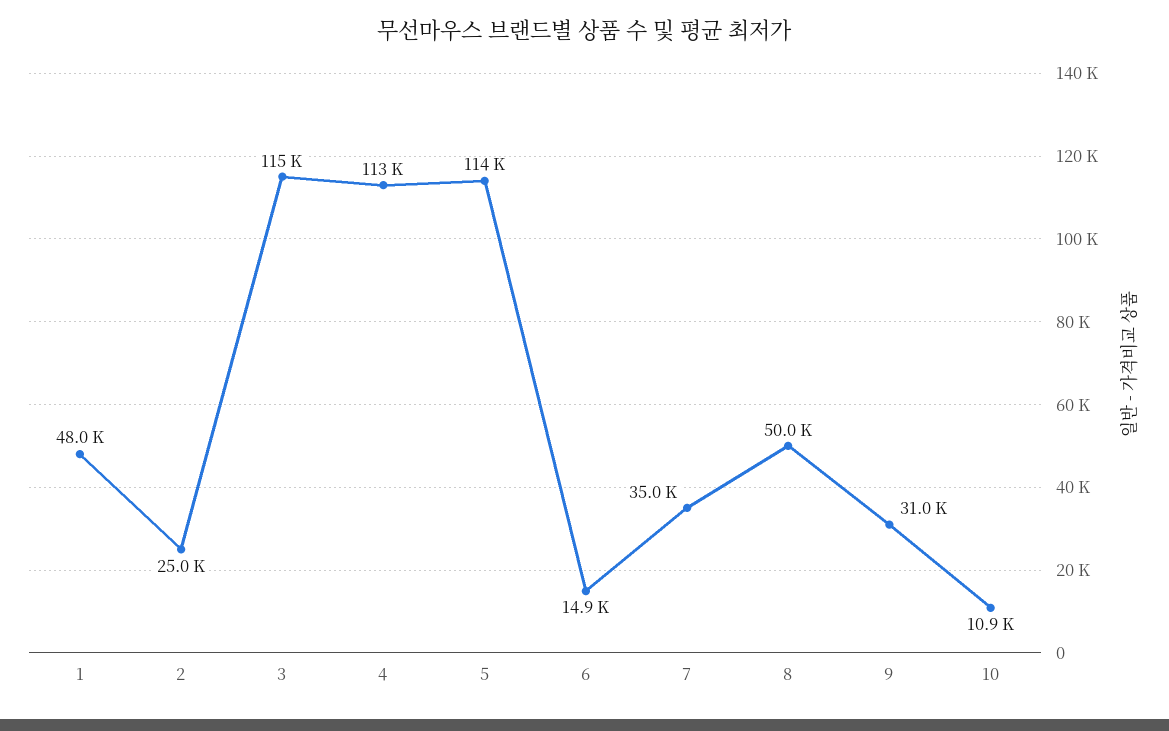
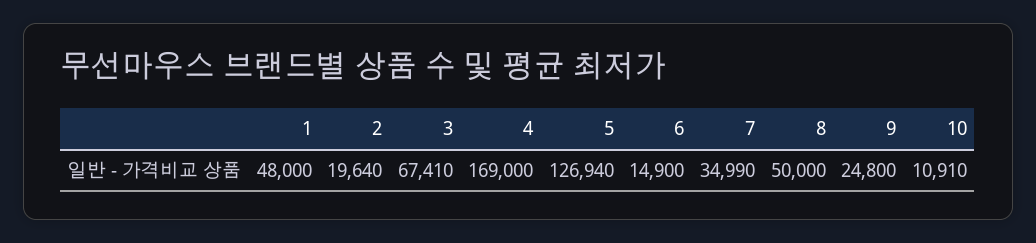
  {
    "1": 48000,
-   "2": 25000,
+   "2": 19640,
-   "3": 115000,
+   "3": 67410,
-   "4": 113000,
+   "4": 169000,
-   "5": 114000,
+   "5": 126940,
    "6": 14900,
    "7": 34990,
    "8": 50000,
-   "9": 31000,
+   "9": 24800,
    "10": 10910
  }

